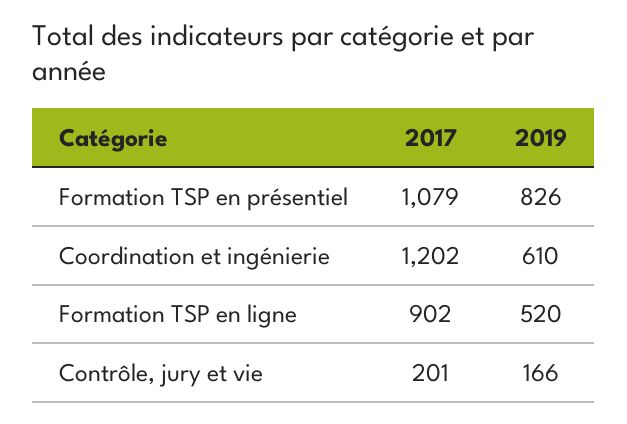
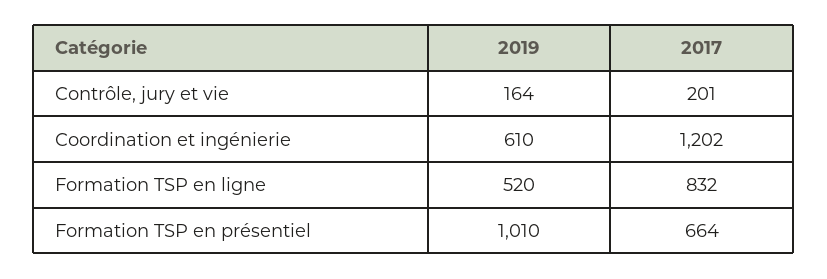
  {
    "2017": {
-     "Formation TSP en présentiel": 1079,
+     "Formation TSP en présentiel": 664,
      "Coordination et ingénierie": 1202,
-     "Formation TSP en ligne": 902,
+     "Formation TSP en ligne": 832,
      "Contrôle, jury et vie": 201
    },
    "2019": {
-     "Formation TSP en présentiel": 826,
+     "Formation TSP en présentiel": 1010,
      "Coordination et ingénierie": 610,
      "Formation TSP en ligne": 520,
-     "Contrôle, jury et vie": 166
+     "Contrôle, jury et vie": 164
    }
  }

